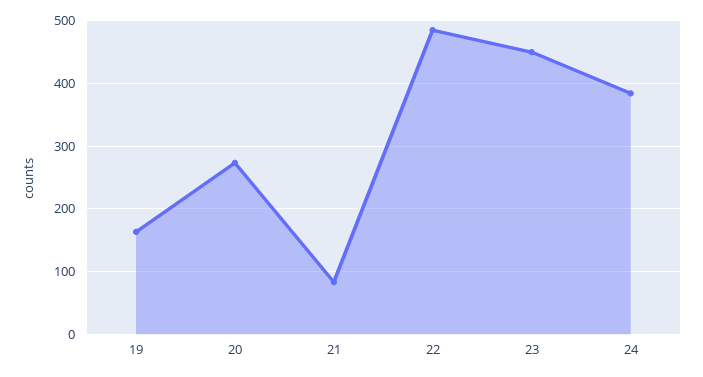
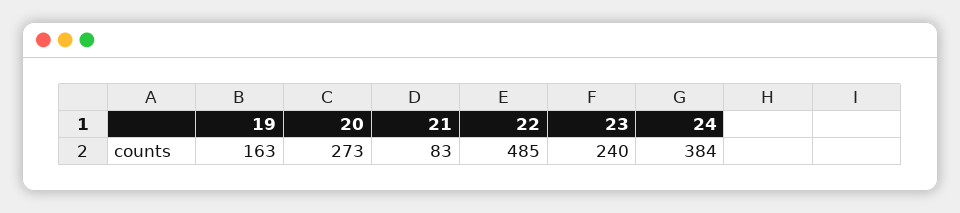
  {
    "19": 163,
    "20": 273,
    "21": 83,
    "22": 485,
-   "23": 450,
+   "23": 240,
    "24": 384
  }

